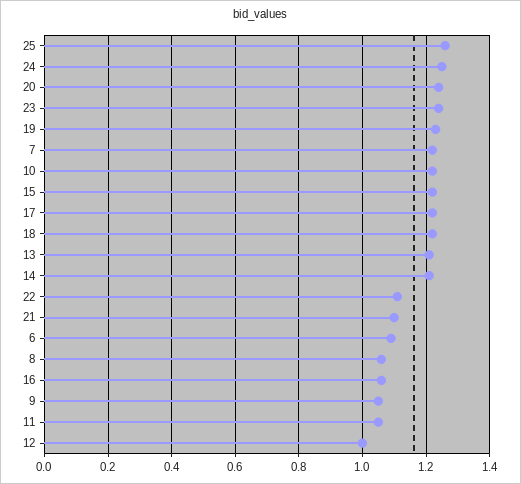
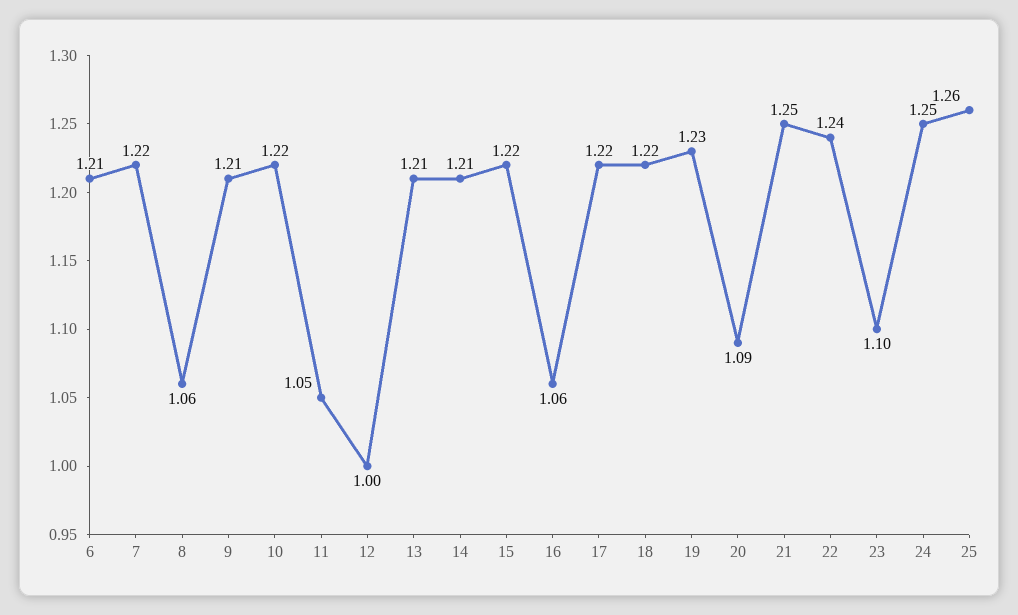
  {
    "25": 1.26,
    "24": 1.25,
-   "20": 1.25,
+   "20": 1.09,
-   "23": 1.25,
+   "23": 1.1,
    "19": 1.23,
    "7": 1.22,
    "10": 1.22,
    "15": 1.22,
    "17": 1.22,
    "18": 1.22,
    "13": 1.21,
    "14": 1.21,
-   "22": 1.1,
+   "22": 1.24,
-   "21": 1.1,
+   "21": 1.25,
-   "6": 1.1,
+   "6": 1.21,
    "8": 1.06,
    "16": 1.06,
-   "9": 1.05,
+   "9": 1.21,
    "11": 1.05,
    "12": 1
  }

